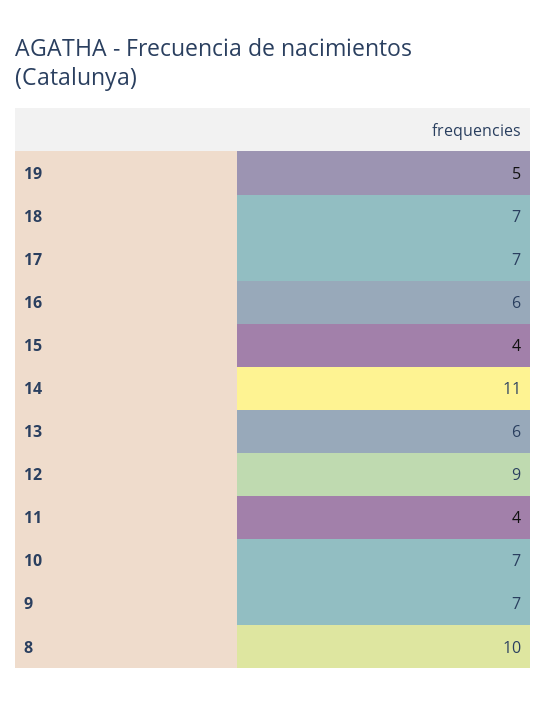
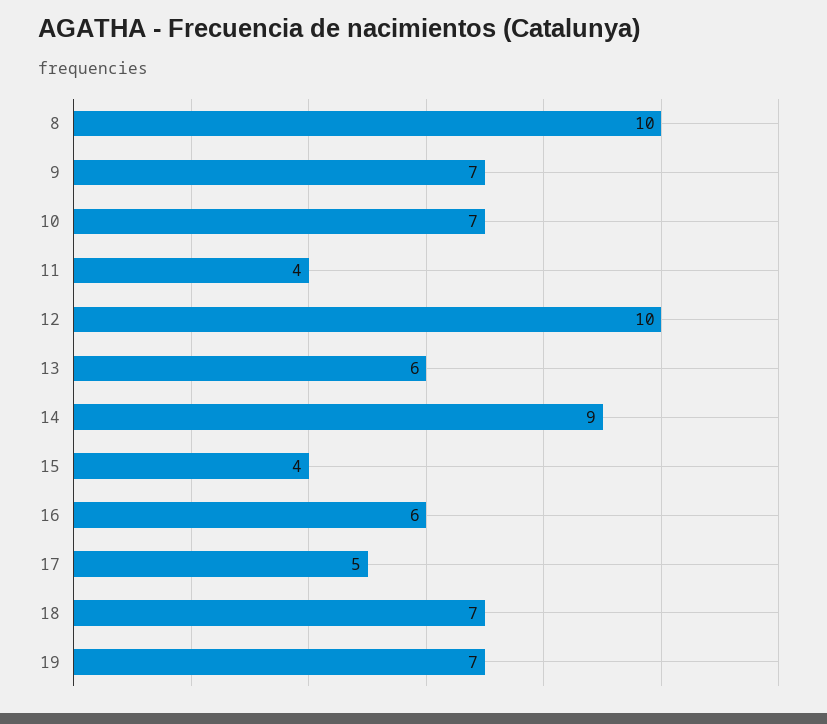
  {
-   "19": 5,
+   "19": 7,
    "18": 7,
-   "17": 7,
+   "17": 5,
    "16": 6,
    "15": 4,
-   "14": 11,
+   "14": 9,
    "13": 6,
-   "12": 9,
+   "12": 10,
    "11": 4,
    "10": 7,
    "9": 7,
    "8": 10
  }

